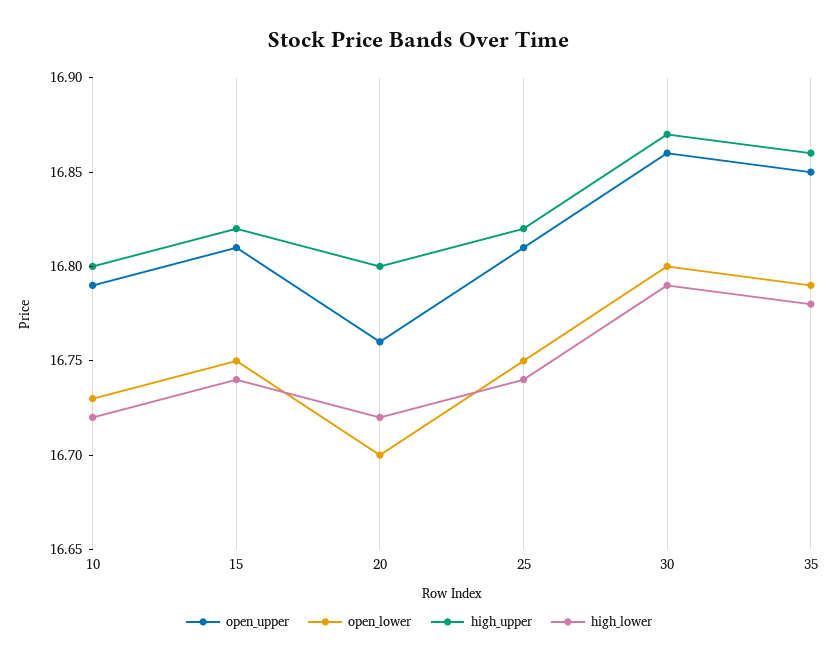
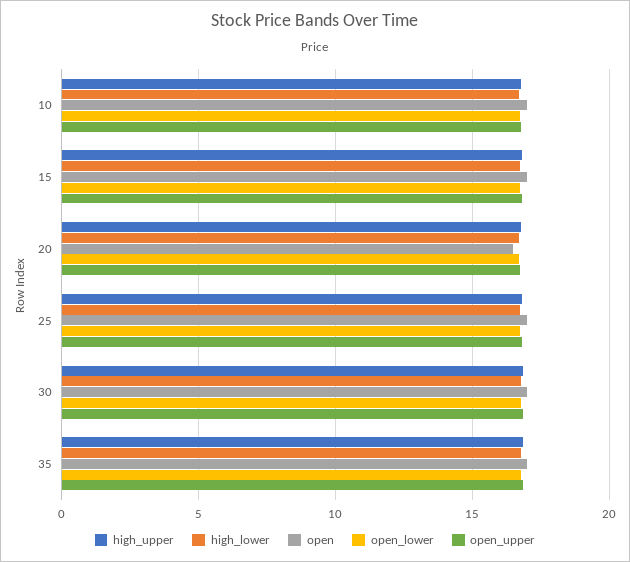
  {
    "open_upper": {
      "10": 16.79,
      "15": 16.81,
      "20": 16.76,
      "25": 16.81,
      "30": 16.86,
      "35": 16.85
    },
    "open_lower": {
      "10": 16.73,
      "15": 16.75,
      "20": 16.7,
      "25": 16.75,
      "30": 16.8,
      "35": 16.79
    },
    "high_upper": {
      "10": 16.8,
      "15": 16.82,
      "20": 16.8,
      "25": 16.82,
      "30": 16.87,
      "35": 16.86
    },
    "high_lower": {
      "10": 16.72,
      "15": 16.74,
      "20": 16.72,
      "25": 16.74,
      "30": 16.79,
      "35": 16.78
-   }
+   },
+   "open": {
+     "10": 17,
+     "15": 17,
+     "20": 16.5,
+     "25": 17,
+     "30": 17,
+     "35": 17
+   }
  }

